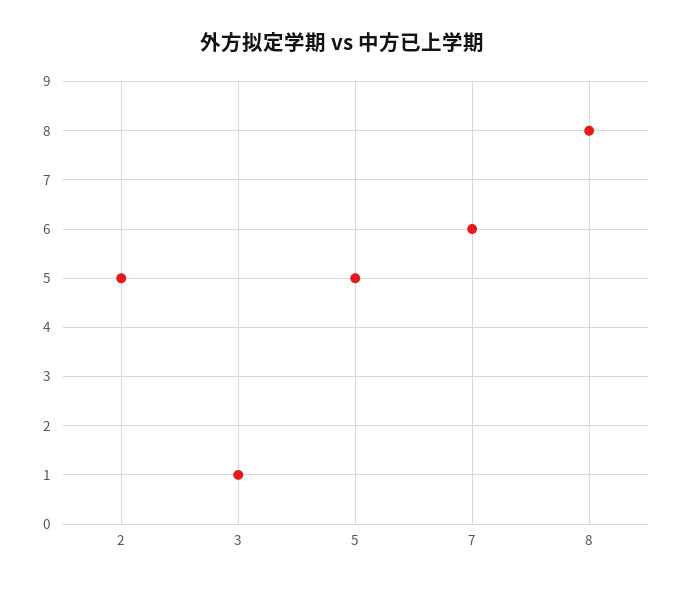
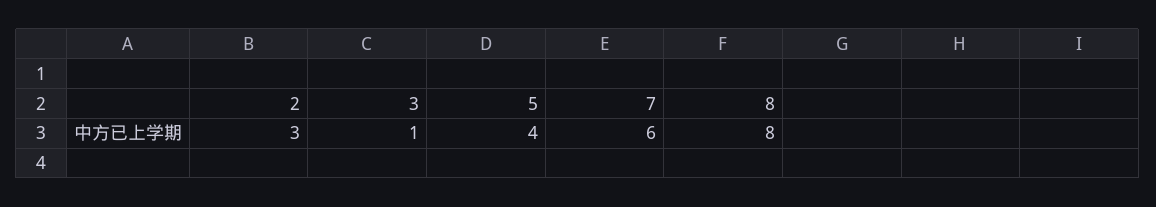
  {
-   "2": 5,
+   "2": 3,
    "3": 1,
-   "5": 5,
+   "5": 4,
    "7": 6,
    "8": 8
  }

